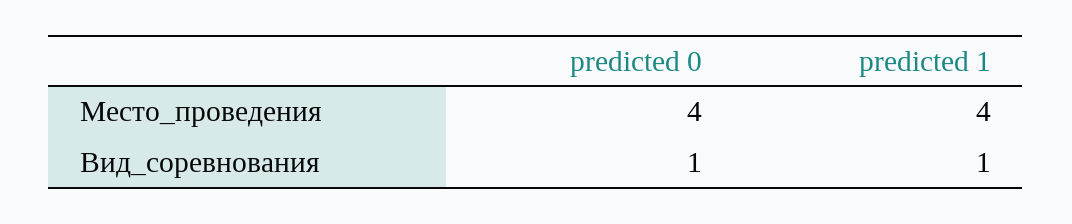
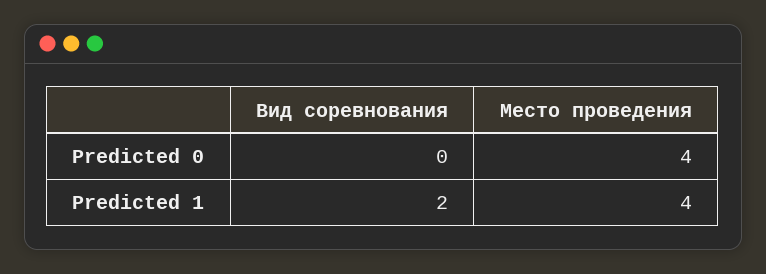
  {
    "predicted 0": {
      "Место_проведения": 4,
-     "Вид_соревнования": 1
+     "Вид_соревнования": 0
    },
    "predicted 1": {
      "Место_проведения": 4,
-     "Вид_соревнования": 1
+     "Вид_соревнования": 2
    }
  }

